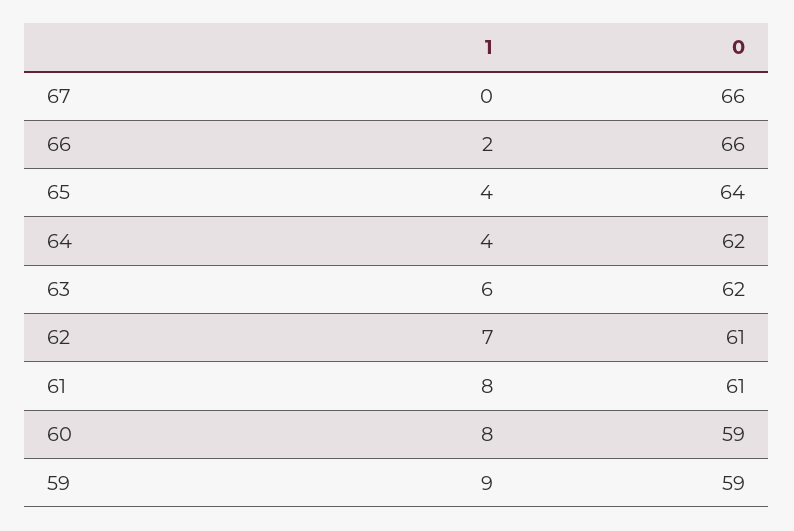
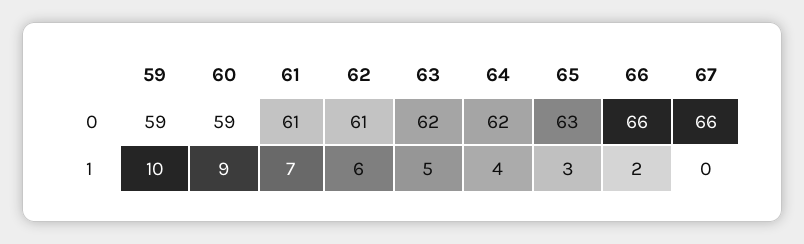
  {
    "1": {
      "67": 0,
      "66": 2,
-     "65": 4,
+     "65": 3,
      "64": 4,
-     "63": 6,
+     "63": 5,
-     "62": 7,
+     "62": 6,
-     "61": 8,
+     "61": 7,
-     "60": 8,
+     "60": 9,
-     "59": 9
+     "59": 10
    },
    "0": {
      "67": 66,
      "66": 66,
-     "65": 64,
+     "65": 63,
      "64": 62,
      "63": 62,
      "62": 61,
      "61": 61,
      "60": 59,
      "59": 59
    }
  }

